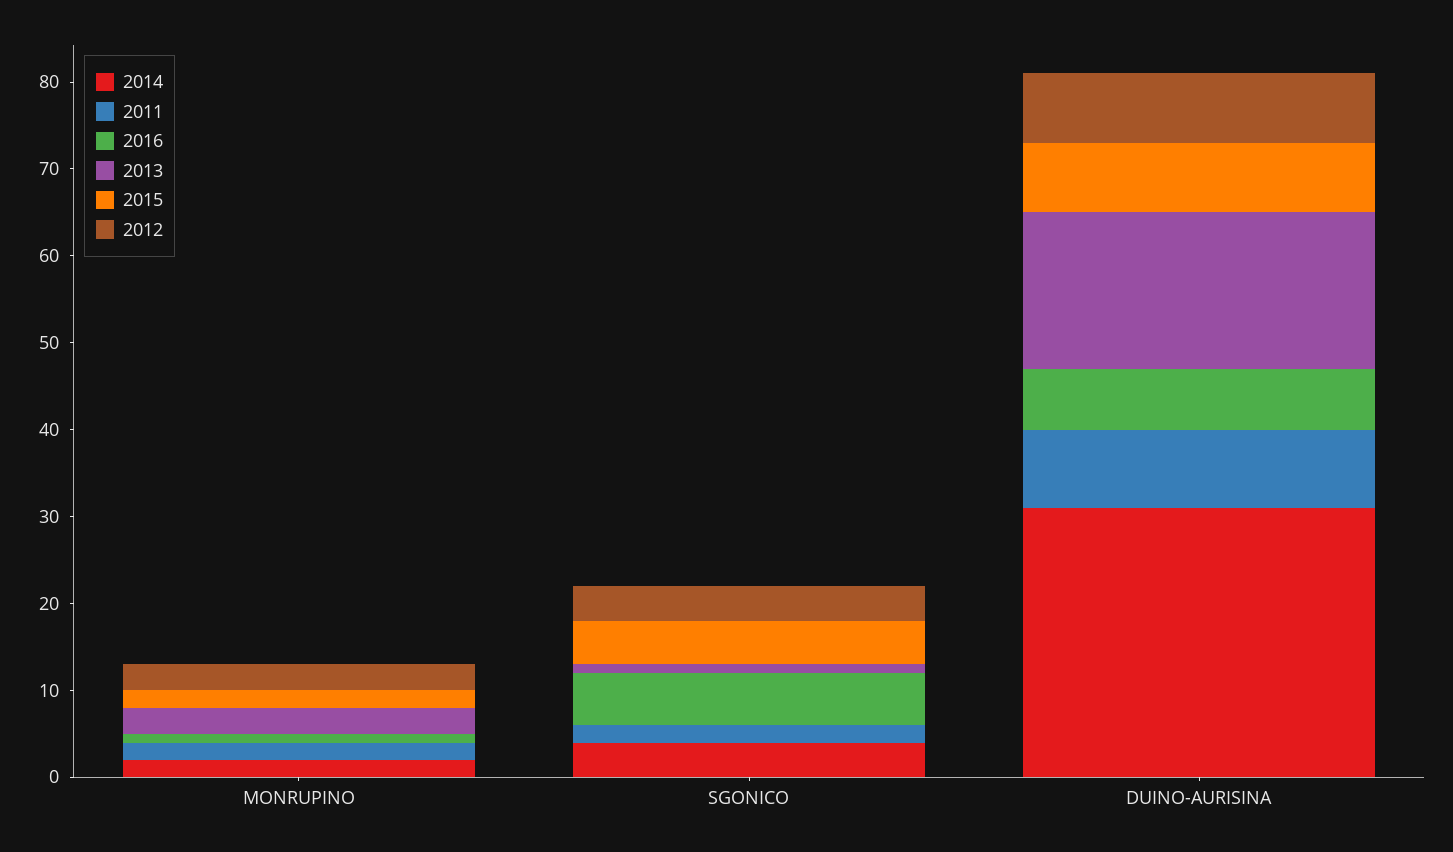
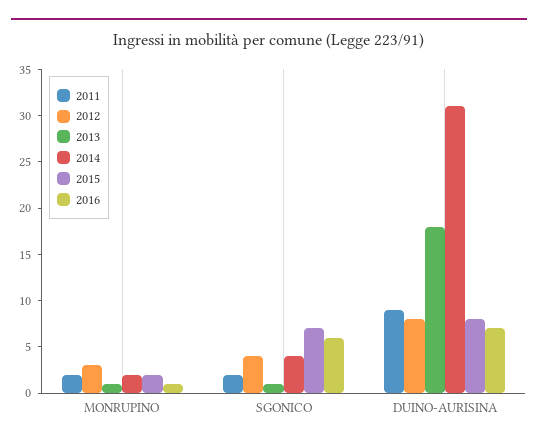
  {
    "2014": {
      "MONRUPINO": 2,
      "SGONICO": 4,
      "DUINO-AURISINA": 31
    },
    "2011": {
      "MONRUPINO": 2,
      "SGONICO": 2,
      "DUINO-AURISINA": 9
    },
    "2016": {
      "MONRUPINO": 1,
      "SGONICO": 6,
      "DUINO-AURISINA": 7
    },
    "2013": {
-     "MONRUPINO": 3,
+     "MONRUPINO": 1,
      "SGONICO": 1,
      "DUINO-AURISINA": 18
    },
    "2015": {
      "MONRUPINO": 2,
-     "SGONICO": 5,
+     "SGONICO": 7,
      "DUINO-AURISINA": 8
    },
    "2012": {
      "MONRUPINO": 3,
      "SGONICO": 4,
      "DUINO-AURISINA": 8
    }
  }

